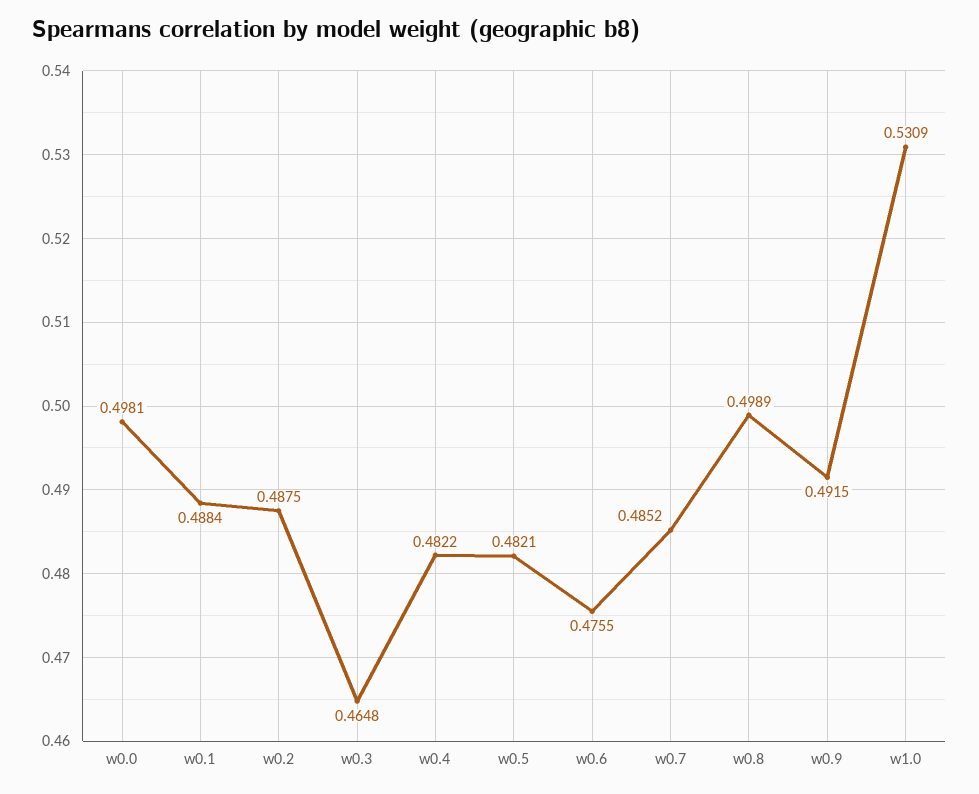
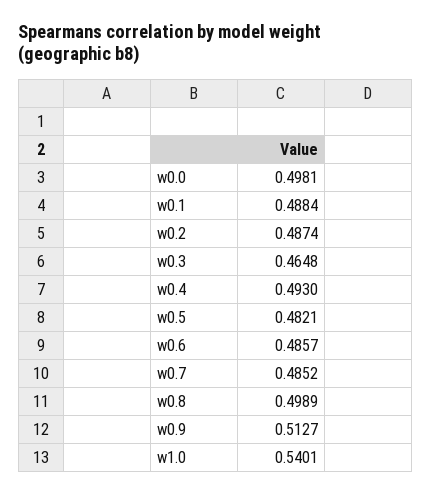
  {
    "w0.0": 0.4981,
    "w0.1": 0.4884,
-   "w0.2": 0.4875,
+   "w0.2": 0.4874,
    "w0.3": 0.4648,
-   "w0.4": 0.4822,
+   "w0.4": 0.493,
    "w0.5": 0.4821,
-   "w0.6": 0.4755,
+   "w0.6": 0.4857,
    "w0.7": 0.4852,
    "w0.8": 0.4989,
-   "w0.9": 0.4915,
+   "w0.9": 0.5127,
-   "w1.0": 0.5309
+   "w1.0": 0.5401
  }

